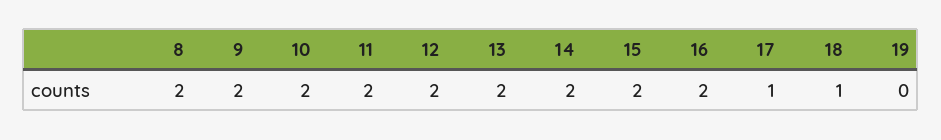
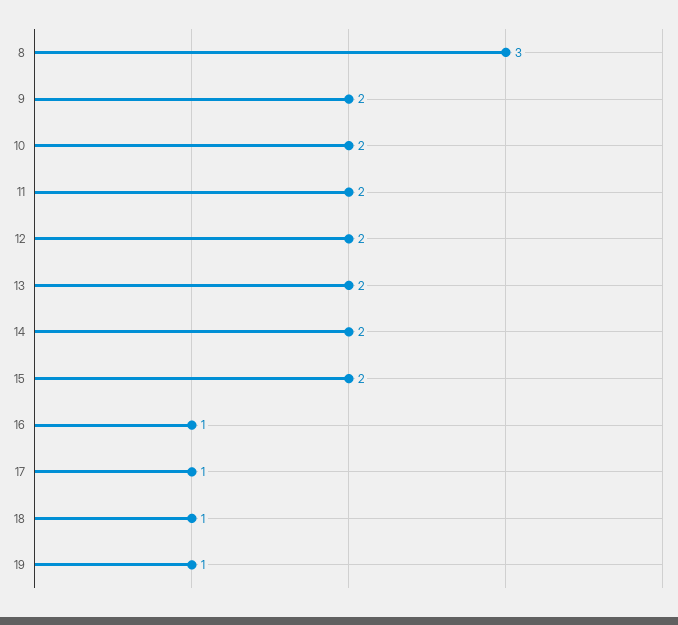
  {
-   "8": 2,
+   "8": 3,
    "9": 2,
    "10": 2,
    "11": 2,
    "12": 2,
    "13": 2,
    "14": 2,
    "15": 2,
-   "16": 2,
+   "16": 1,
    "17": 1,
    "18": 1,
-   "19": 0
+   "19": 1
  }

